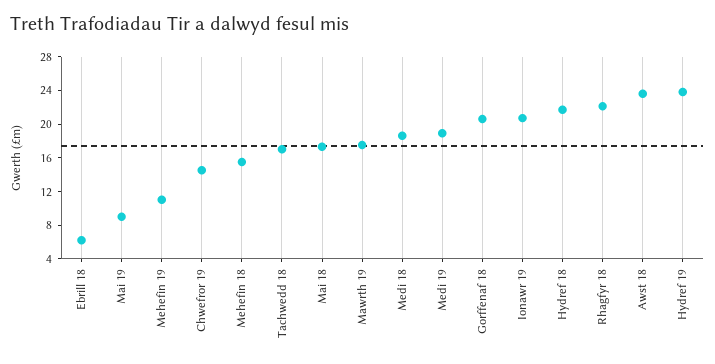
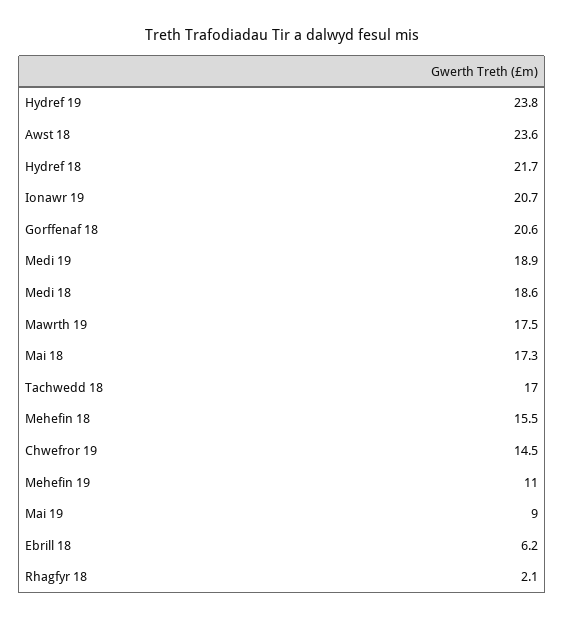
  {
    "Ebrill 18": 6.2,
    "Mai 19": 9,
    "Mehefin 19": 11,
    "Chwefror 19": 14.5,
    "Mehefin 18": 15.5,
    "Tachwedd 18": 17,
    "Mai 18": 17.3,
    "Mawrth 19": 17.5,
    "Medi 18": 18.6,
    "Medi 19": 18.9,
    "Gorffenaf 18": 20.6,
    "Ionawr 19": 20.7,
    "Hydref 18": 21.7,
-   "Rhagfyr 18": 22,
+   "Rhagfyr 18": 2.1,
    "Awst 18": 23.6,
    "Hydref 19": 23.8
  }

